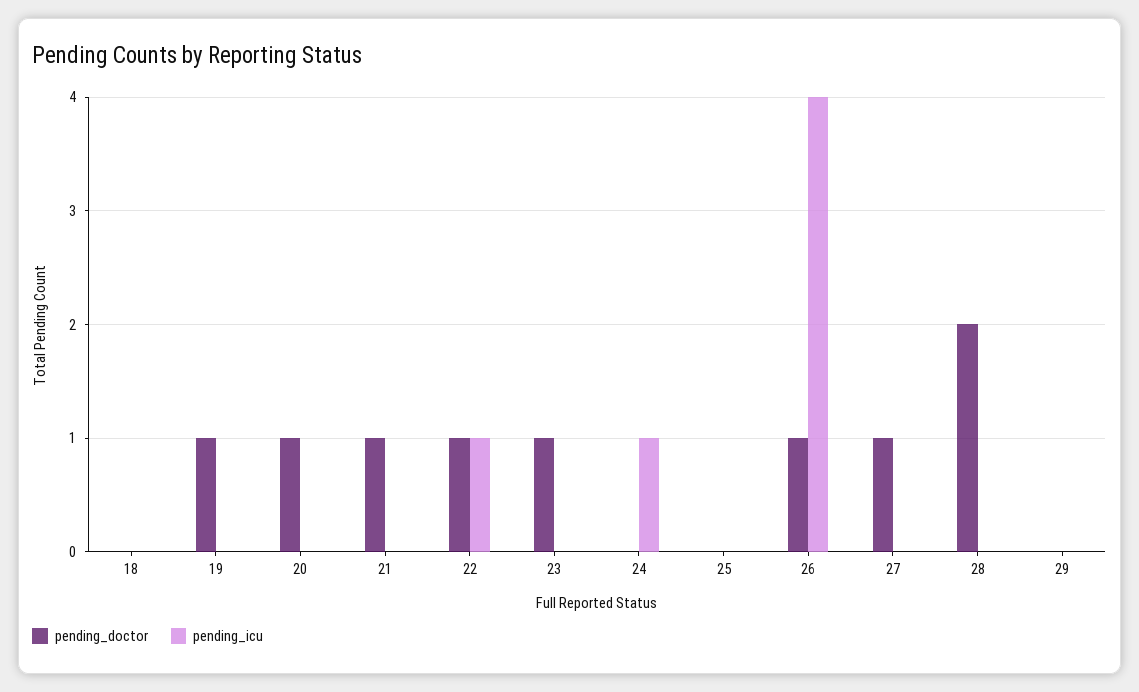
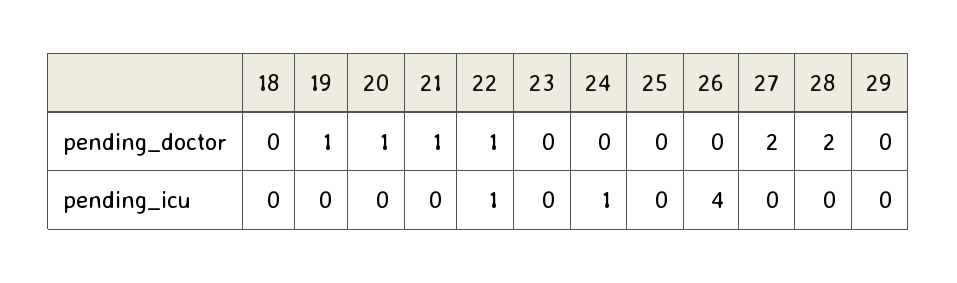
  {
    "pending_doctor": {
      "18": 0,
      "19": 1,
      "20": 1,
      "21": 1,
      "22": 1,
-     "23": 1,
+     "23": 0,
      "24": 0,
      "25": 0,
-     "26": 1,
+     "26": 0,
-     "27": 1,
+     "27": 2,
      "28": 2,
      "29": 0
    },
    "pending_icu": {
      "18": 0,
      "19": 0,
      "20": 0,
      "21": 0,
      "22": 1,
      "23": 0,
      "24": 1,
      "25": 0,
      "26": 4,
      "27": 0,
      "28": 0,
      "29": 0
    }
  }

